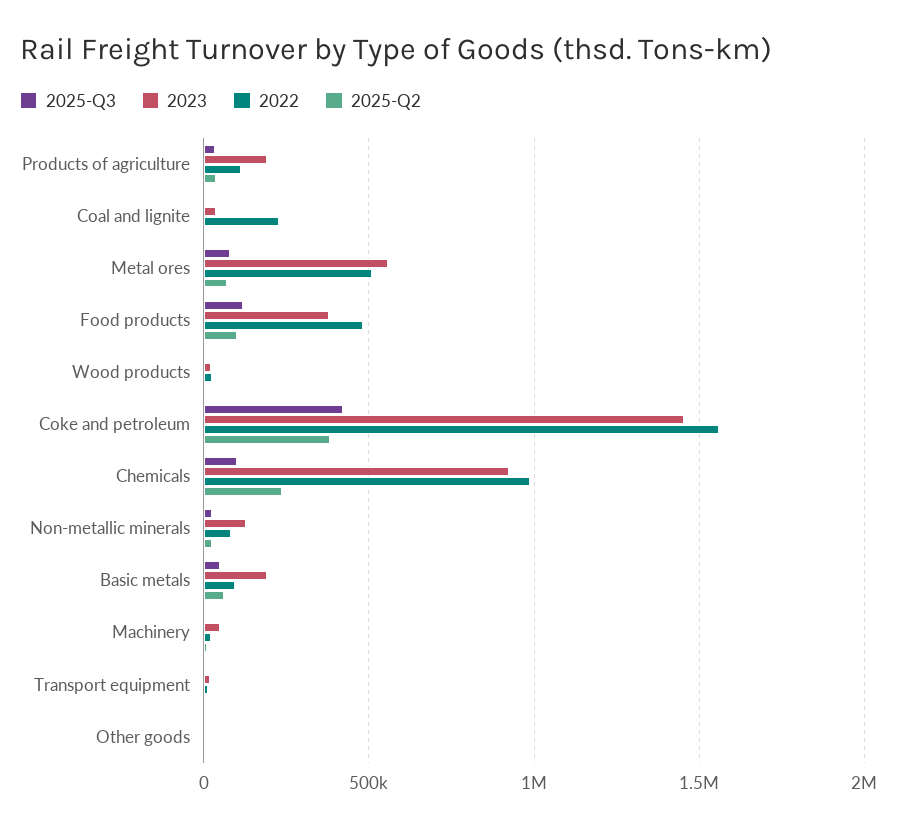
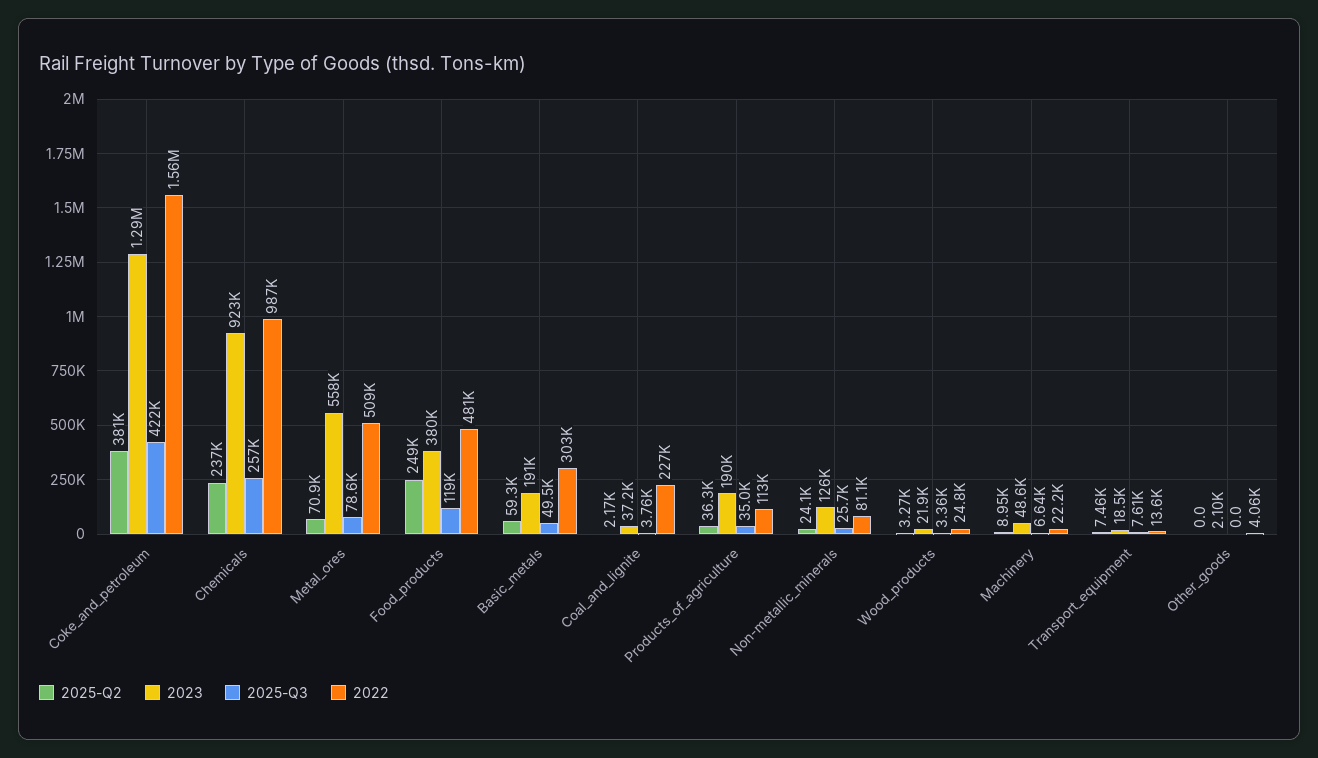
  {
    "2025-Q3": {
      "Products of agriculture": 35000,
      "Coal and lignite": 3760,
      "Metal ores": 78600,
      "Food products": 119000,
      "Wood products": 3360,
      "Coke and petroleum": 422000,
-     "Chemicals": 100000,
+     "Chemicals": 257000,
      "Non-metallic minerals": 25700,
      "Basic metals": 49500,
      "Machinery": 6640,
      "Transport equipment": 7610,
      "Other goods": 0
    },
    "2023": {
      "Products of agriculture": 190000,
      "Coal and lignite": 37200,
      "Metal ores": 558000,
      "Food products": 380000,
      "Wood products": 21900,
-     "Coke and petroleum": 1450000,
+     "Coke and petroleum": 1290000,
      "Chemicals": 923000,
      "Non-metallic minerals": 126000,
      "Basic metals": 191000,
      "Machinery": 48600,
      "Transport equipment": 18500,
      "Other goods": 2100
    },
    "2022": {
      "Products of agriculture": 113000,
      "Coal and lignite": 227000,
      "Metal ores": 509000,
      "Food products": 481000,
      "Wood products": 24800,
      "Coke and petroleum": 1560000,
      "Chemicals": 987000,
      "Non-metallic minerals": 81100,
-     "Basic metals": 100000,
+     "Basic metals": 303000,
      "Machinery": 22200,
      "Transport equipment": 13600,
      "Other goods": 4060
    },
    "2025-Q2": {
      "Products of agriculture": 36300,
      "Coal and lignite": 2170,
      "Metal ores": 70900,
-     "Food products": 100000,
+     "Food products": 249000,
      "Wood products": 3270,
      "Coke and petroleum": 381000,
      "Chemicals": 237000,
      "Non-metallic minerals": 24100,
      "Basic metals": 59300,
      "Machinery": 8950,
      "Transport equipment": 7460,
      "Other goods": 0
    }
  }

